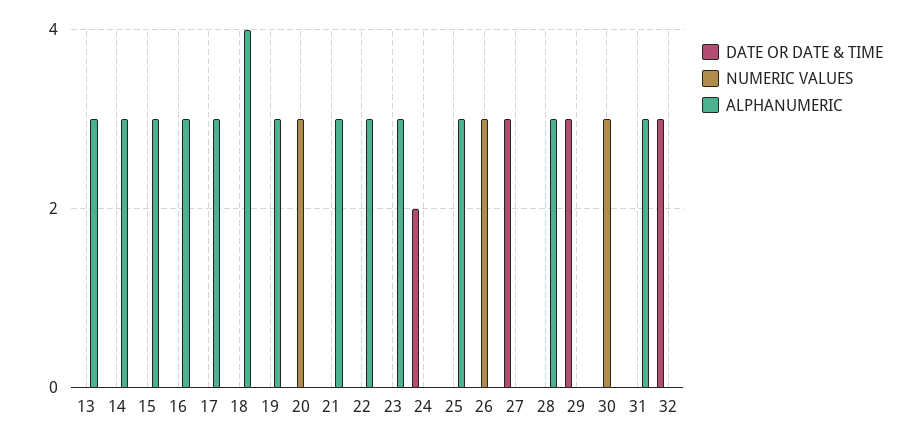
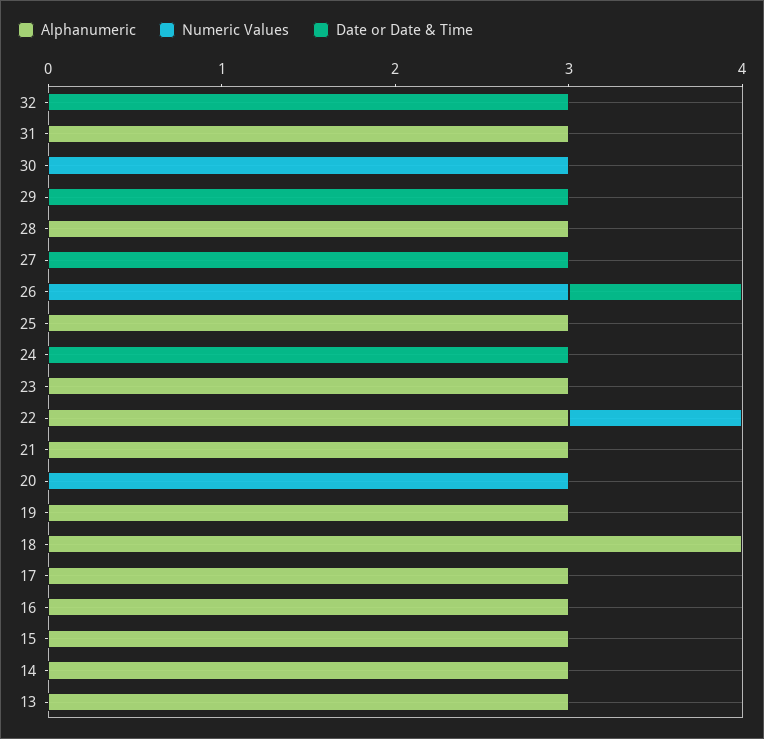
  {
    "DATE OR DATE & TIME": {
      "13": 0,
      "14": 0,
      "15": 0,
      "16": 0,
      "17": 0,
      "18": 0,
      "19": 0,
      "20": 0,
      "21": 0,
      "22": 0,
      "23": 0,
-     "24": 2,
+     "24": 3,
      "25": 0,
-     "26": 0,
+     "26": 1,
      "27": 3,
      "28": 0,
      "29": 3,
      "30": 0,
      "31": 0,
      "32": 3
    },
    "NUMERIC VALUES": {
      "13": 0,
      "14": 0,
      "15": 0,
      "16": 0,
      "17": 0,
      "18": 0,
      "19": 0,
      "20": 3,
      "21": 0,
-     "22": 0,
+     "22": 1,
      "23": 0,
      "24": 0,
      "25": 0,
      "26": 3,
      "27": 0,
      "28": 0,
      "29": 0,
      "30": 3,
      "31": 0,
      "32": 0
    },
    "ALPHANUMERIC": {
      "13": 3,
      "14": 3,
      "15": 3,
      "16": 3,
      "17": 3,
      "18": 4,
      "19": 3,
      "20": 0,
      "21": 3,
      "22": 3,
      "23": 3,
      "24": 0,
      "25": 3,
      "26": 0,
      "27": 0,
      "28": 3,
      "29": 0,
      "30": 0,
      "31": 3,
      "32": 0
    }
  }

